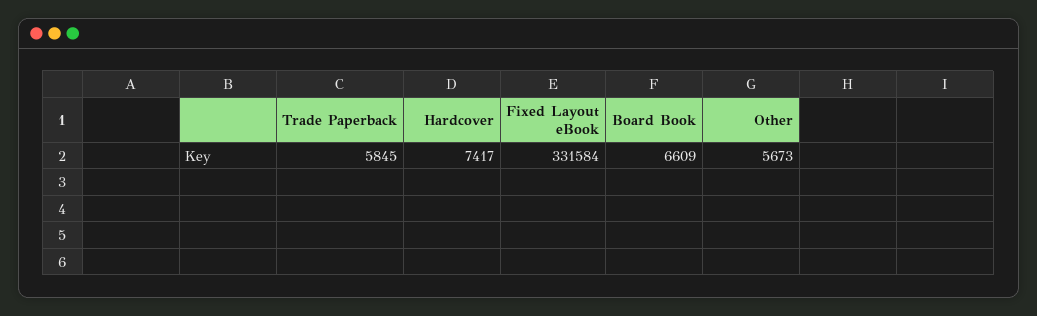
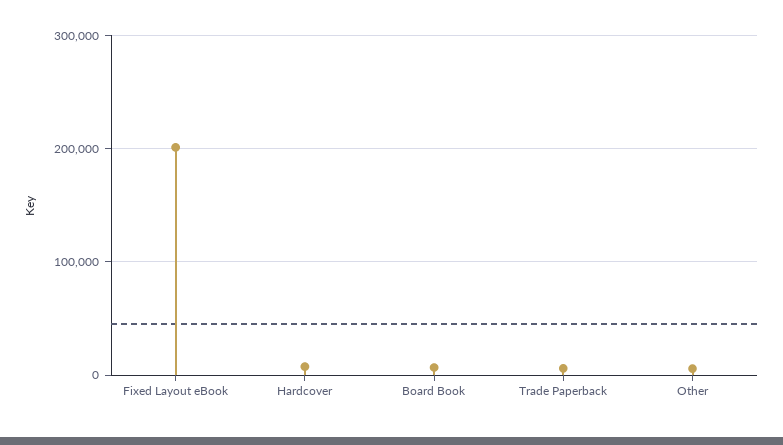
  {
    "Trade Paperback": 5845,
    "Hardcover": 7417,
-   "Fixed Layout eBook": 331584,
+   "Fixed Layout eBook": 200000,
    "Board Book": 6609,
    "Other": 5673
  }

